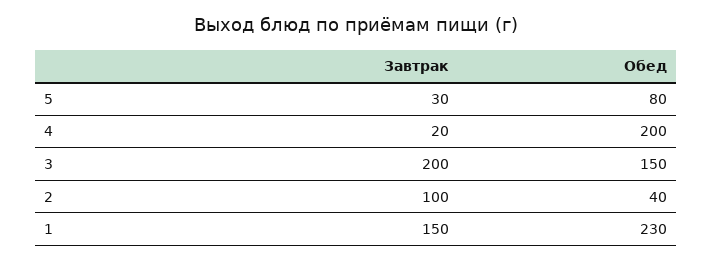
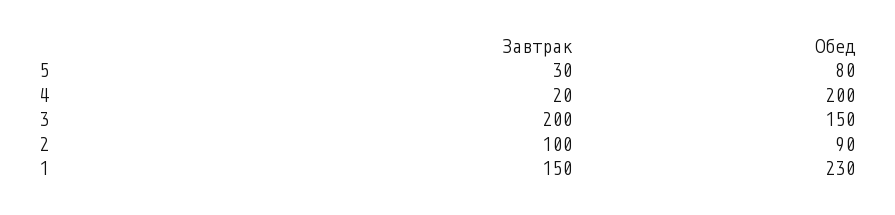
  {
    "Завтрак": {
      "5": 30,
      "4": 20,
      "3": 200,
      "2": 100,
      "1": 150
    },
    "Обед": {
      "5": 80,
      "4": 200,
      "3": 150,
-     "2": 40,
+     "2": 90,
      "1": 230
    }
  }

